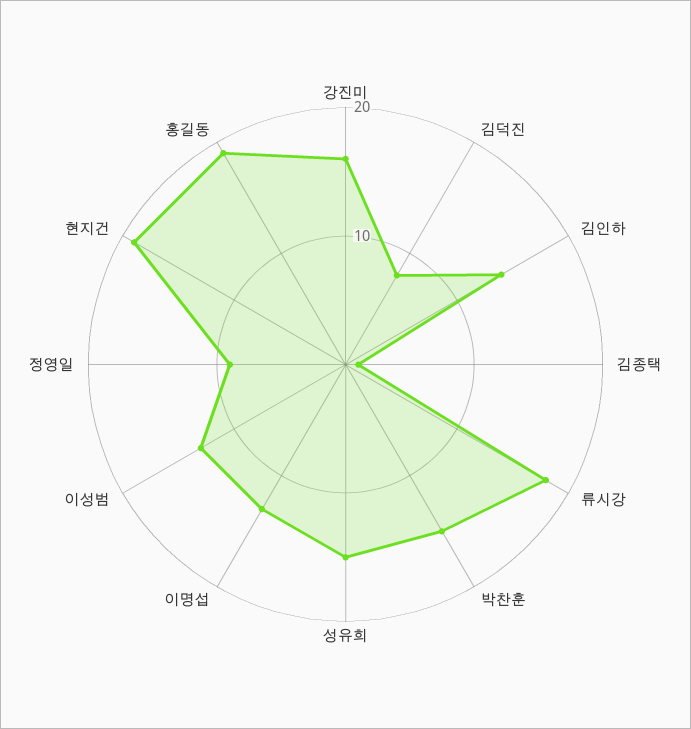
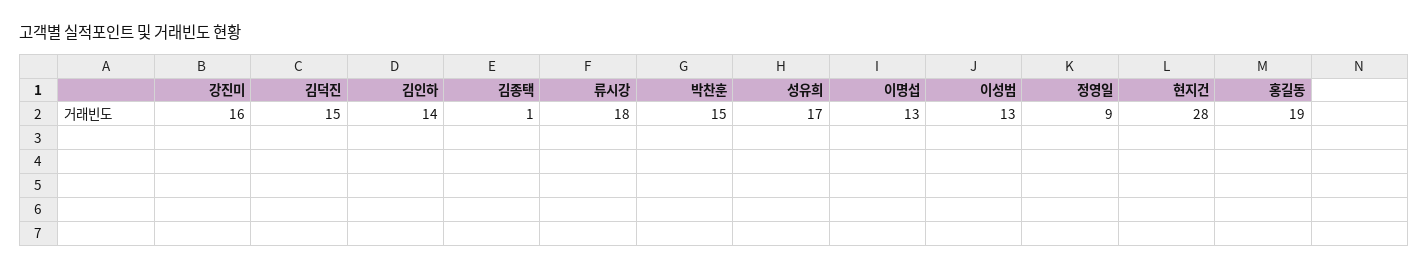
  {
    "강진미": 16,
-   "김덕진": 8,
+   "김덕진": 15,
    "김인하": 14,
    "김종택": 1,
    "류시강": 18,
    "박찬훈": 15,
-   "성유희": 15,
+   "성유희": 17,
    "이명섭": 13,
    "이성범": 13,
    "정영일": 9,
-   "현지건": 19,
+   "현지건": 28,
    "홍길동": 19
  }

